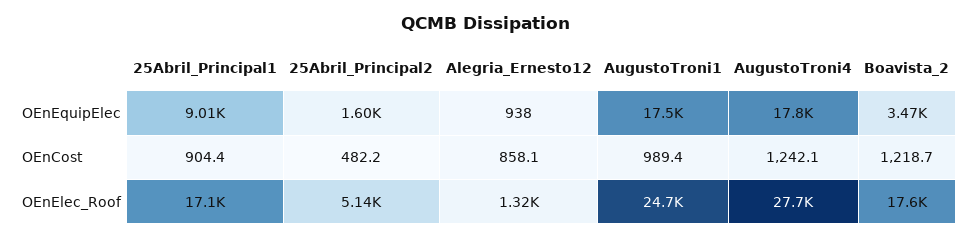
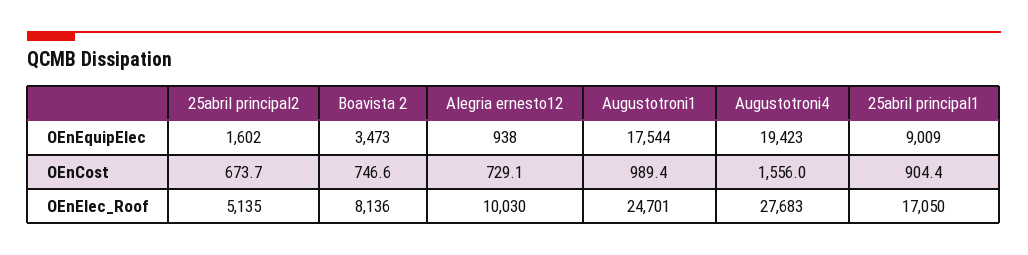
  {
    "25Abril_Principal1": {
      "OEnEquipElec": 9009,
      "OEnCost": 904.4,
      "OEnElec_Roof": 17050
    },
    "25Abril_Principal2": {
      "OEnEquipElec": 1602,
-     "OEnCost": 482.2,
+     "OEnCost": 673.7,
      "OEnElec_Roof": 5135
    },
    "Alegria_Ernesto12": {
      "OEnEquipElec": 938,
-     "OEnCost": 858.1,
+     "OEnCost": 729.1,
-     "OEnElec_Roof": 1320
+     "OEnElec_Roof": 10030
    },
    "AugustoTroni1": {
      "OEnEquipElec": 17544,
      "OEnCost": 989.4,
      "OEnElec_Roof": 24701
    },
    "AugustoTroni4": {
-     "OEnEquipElec": 17800,
+     "OEnEquipElec": 19423,
-     "OEnCost": 1242.1,
+     "OEnCost": 1556,
      "OEnElec_Roof": 27683
    },
    "Boavista_2": {
      "OEnEquipElec": 3473,
-     "OEnCost": 1218.7,
+     "OEnCost": 746.6,
-     "OEnElec_Roof": 17600
+     "OEnElec_Roof": 8136
    }
  }

